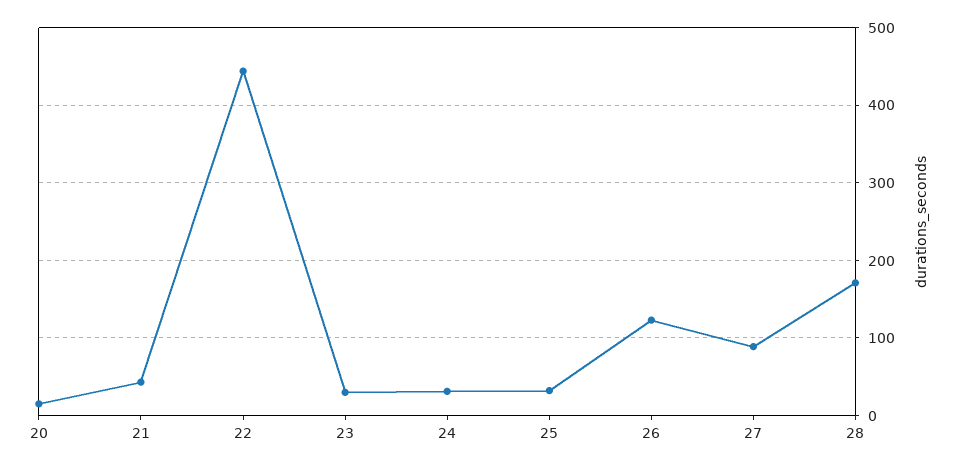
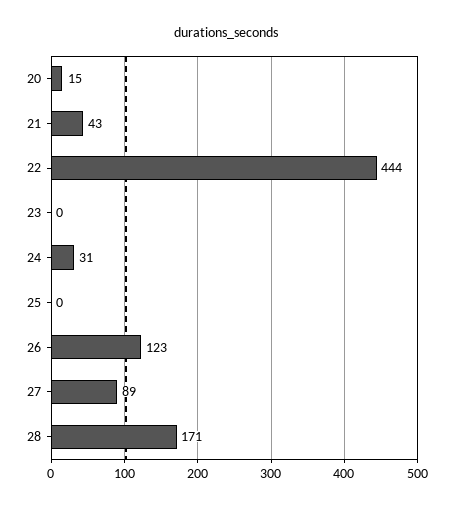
  {
    "20": 15,
    "21": 43,
    "22": 444,
-   "23": 30,
+   "23": 0,
    "24": 31,
-   "25": 30,
+   "25": 0,
    "26": 123,
    "27": 89,
    "28": 171
  }

